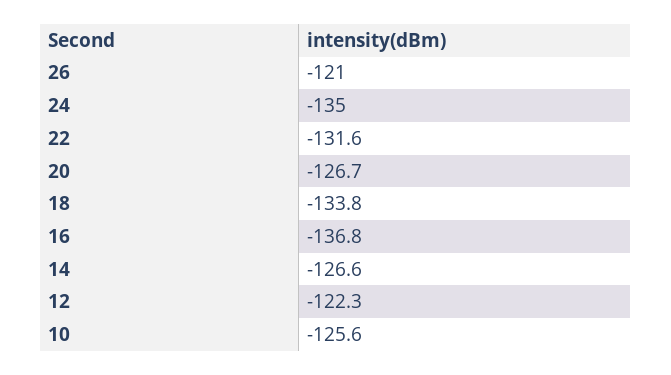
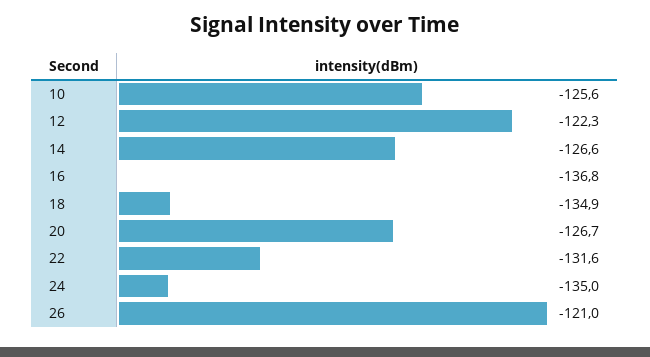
  {
    "26": -121,
    "24": -135,
    "22": -131.6,
    "20": -126.7,
-   "18": -133.8,
+   "18": -134.9,
    "16": -136.8,
    "14": -126.6,
    "12": -122.3,
    "10": -125.6
  }

